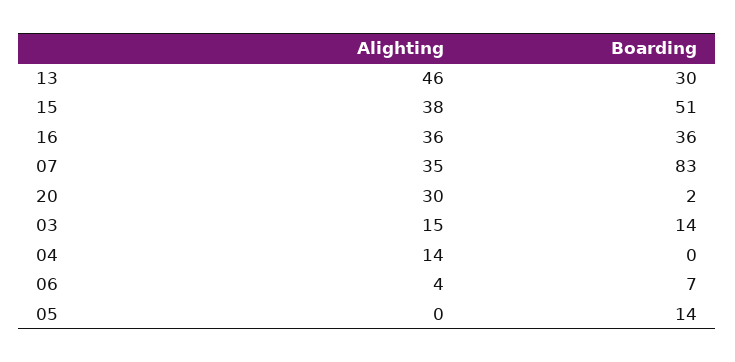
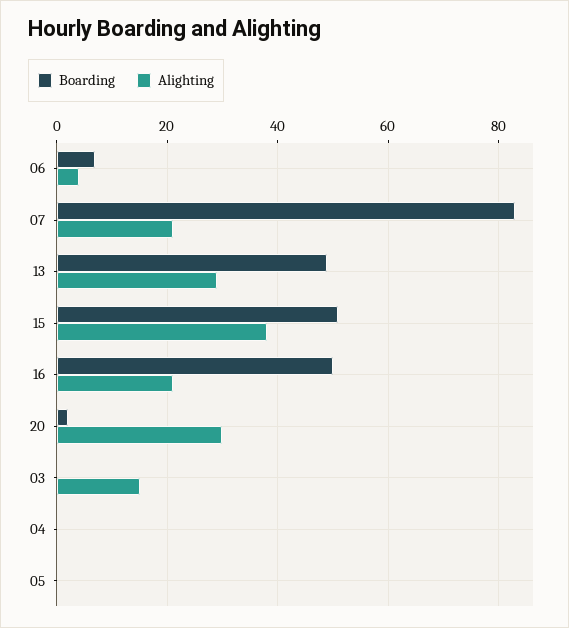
  {
    "Alighting": {
-     "13": 46,
+     "13": 30,
      "15": 38,
-     "16": 36,
+     "16": 20,
-     "07": 35,
+     "07": 20,
      "20": 30,
      "03": 15,
-     "04": 14,
+     "04": 0,
      "06": 4,
      "05": 0
    },
    "Boarding": {
-     "13": 30,
+     "13": 50,
      "15": 51,
-     "16": 36,
+     "16": 50,
      "07": 83,
      "20": 2,
-     "03": 14,
+     "03": 0,
      "04": 0,
      "06": 7,
-     "05": 14
+     "05": 0
    }
  }

